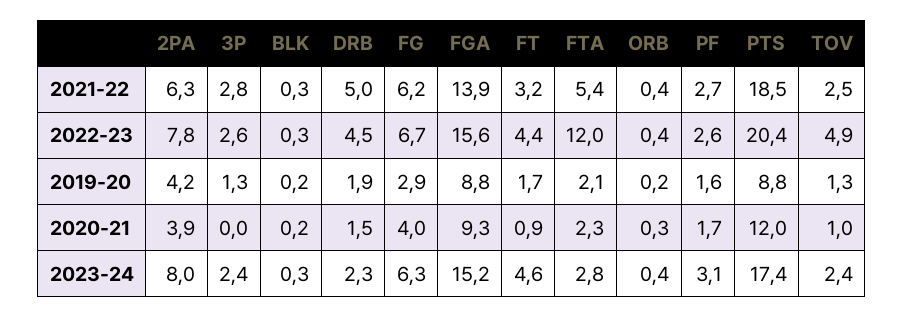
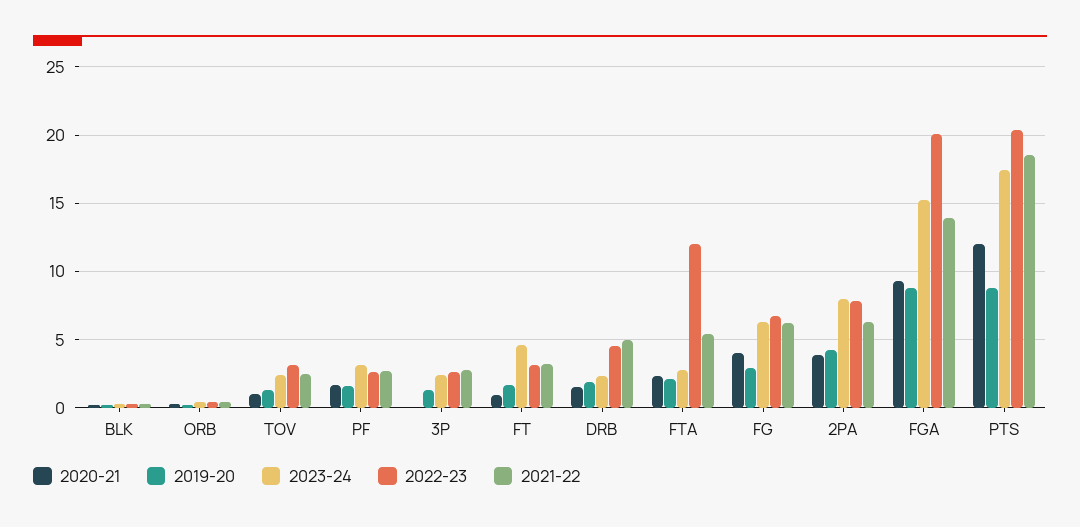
  {
    "2021-22": {
      "2PA": 6.3,
      "3P": 2.8,
      "BLK": 0.3,
      "DRB": 5,
      "FG": 6.2,
      "FGA": 13.9,
      "FT": 3.2,
      "FTA": 5.4,
      "ORB": 0.4,
      "PF": 2.7,
      "PTS": 18.5,
      "TOV": 2.5
    },
    "2022-23": {
      "2PA": 7.8,
      "3P": 2.6,
      "BLK": 0.3,
      "DRB": 4.5,
      "FG": 6.7,
-     "FGA": 15.6,
+     "FGA": 20,
-     "FT": 4.4,
+     "FT": 3,
      "FTA": 12,
      "ORB": 0.4,
      "PF": 2.6,
      "PTS": 20.4,
-     "TOV": 4.9
+     "TOV": 3
    },
    "2019-20": {
      "2PA": 4.2,
      "3P": 1.3,
      "BLK": 0.2,
      "DRB": 1.9,
      "FG": 2.9,
      "FGA": 8.8,
      "FT": 1.7,
      "FTA": 2.1,
      "ORB": 0.2,
      "PF": 1.6,
      "PTS": 8.8,
      "TOV": 1.3
    },
    "2020-21": {
      "2PA": 3.9,
      "3P": 0,
      "BLK": 0.2,
      "DRB": 1.5,
      "FG": 4,
      "FGA": 9.3,
      "FT": 0.9,
      "FTA": 2.3,
      "ORB": 0.3,
      "PF": 1.7,
      "PTS": 12,
      "TOV": 1
    },
    "2023-24": {
      "2PA": 8,
      "3P": 2.4,
      "BLK": 0.3,
      "DRB": 2.3,
      "FG": 6.3,
      "FGA": 15.2,
      "FT": 4.6,
      "FTA": 2.8,
      "ORB": 0.4,
      "PF": 3.1,
      "PTS": 17.4,
      "TOV": 2.4
    }
  }

